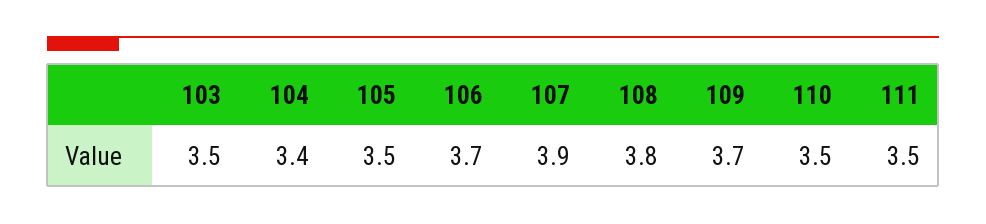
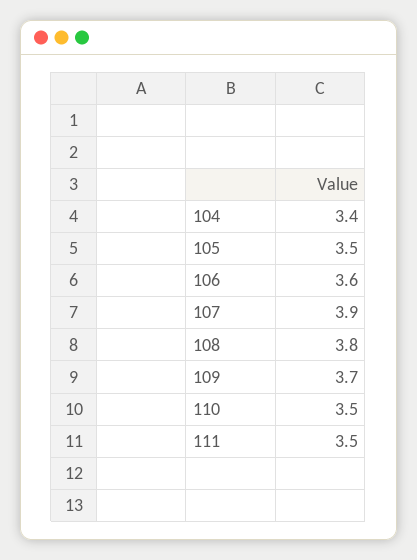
  {
-   "103": 3.5,
    "104": 3.4,
    "105": 3.5,
-   "106": 3.7,
+   "106": 3.6,
    "107": 3.9,
    "108": 3.8,
    "109": 3.7,
    "110": 3.5,
    "111": 3.5
  }

